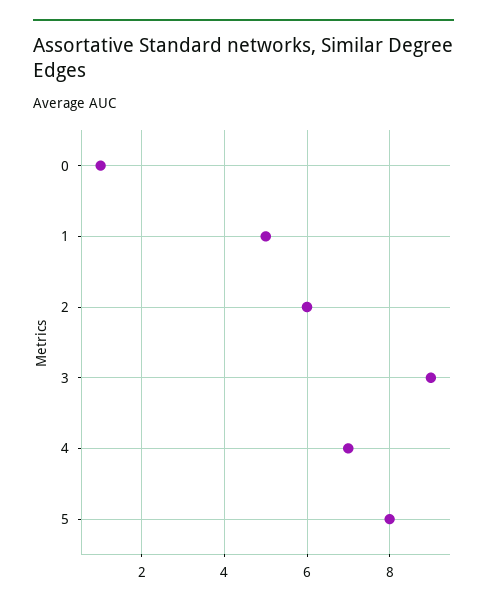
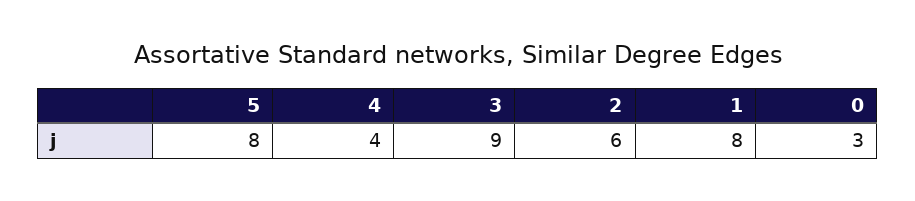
  {
-   "0": 1,
+   "0": 3,
-   "1": 5,
+   "1": 8,
    "2": 6,
    "3": 9,
-   "4": 7,
+   "4": 4,
    "5": 8
  }

